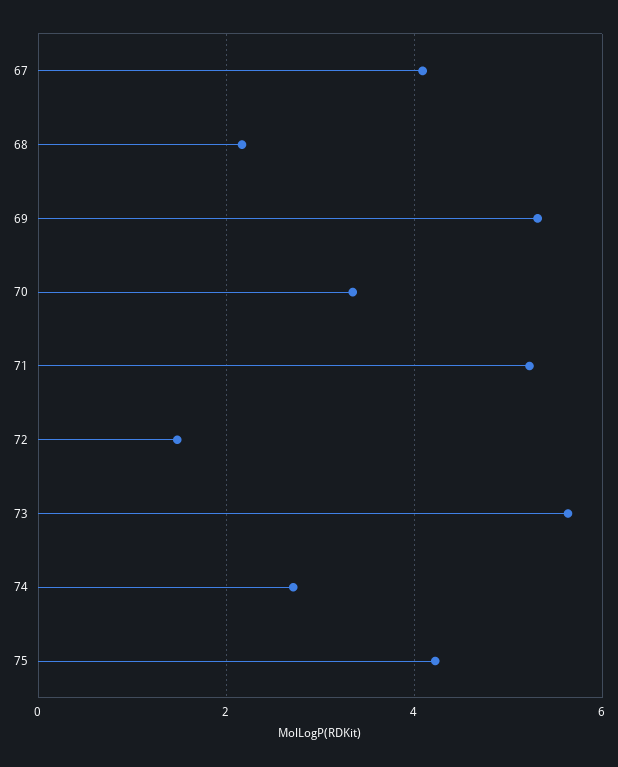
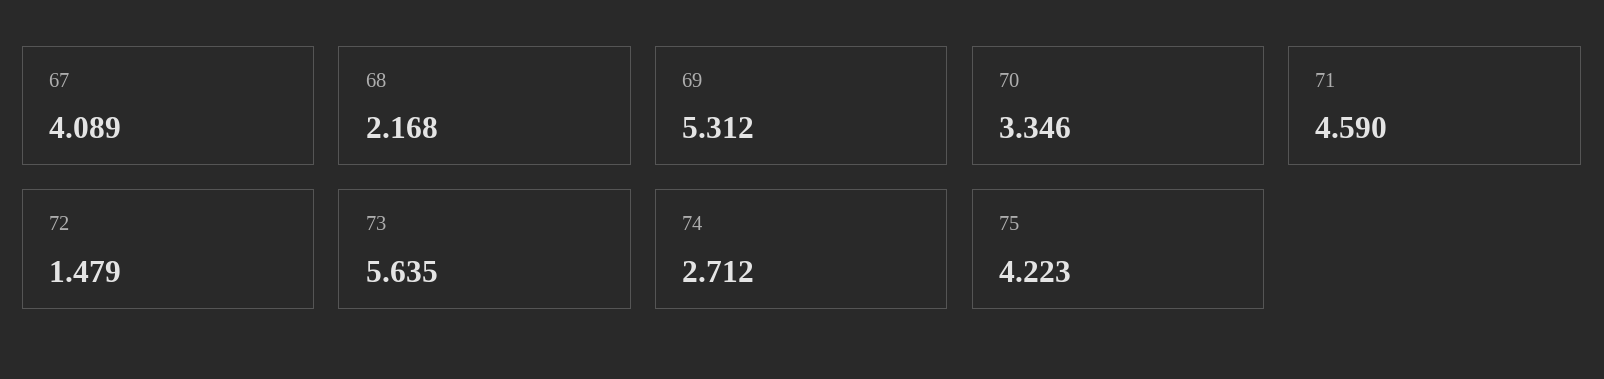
  {
    "67": 4.089,
    "68": 2.168,
    "69": 5.312,
    "70": 3.346,
-   "71": 5.2,
+   "71": 4.59,
    "72": 1.479,
    "73": 5.635,
    "74": 2.712,
    "75": 4.223
  }

